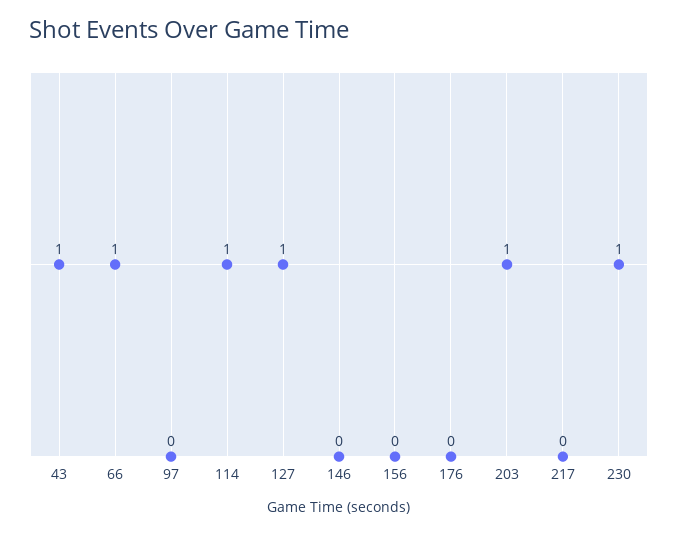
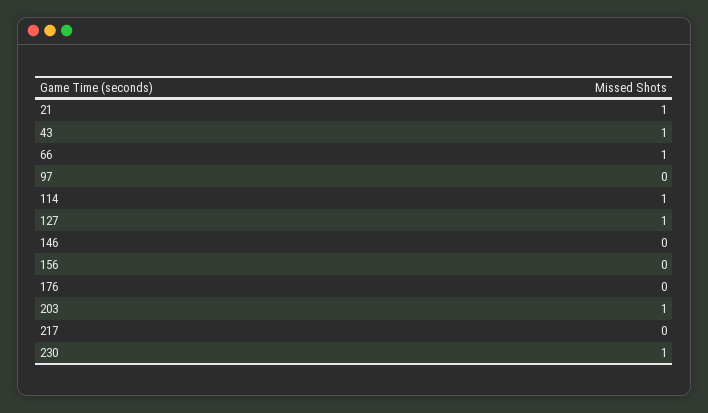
  {
    "43": 1,
    "66": 1,
    "97": 0,
    "114": 1,
    "127": 1,
    "146": 0,
    "156": 0,
    "176": 0,
    "203": 1,
    "217": 0,
-   "230": 1
+   "230": 1,
+   "21": 1
  }

